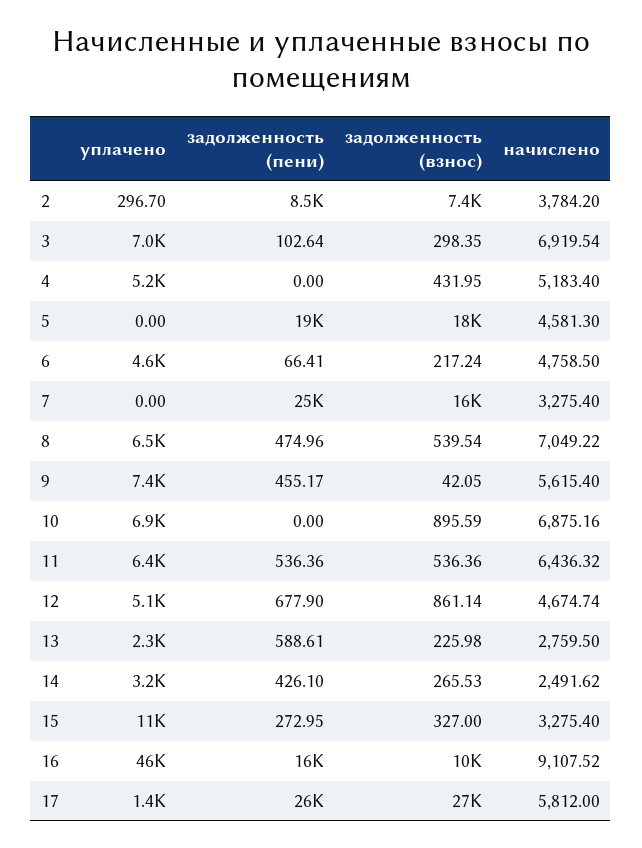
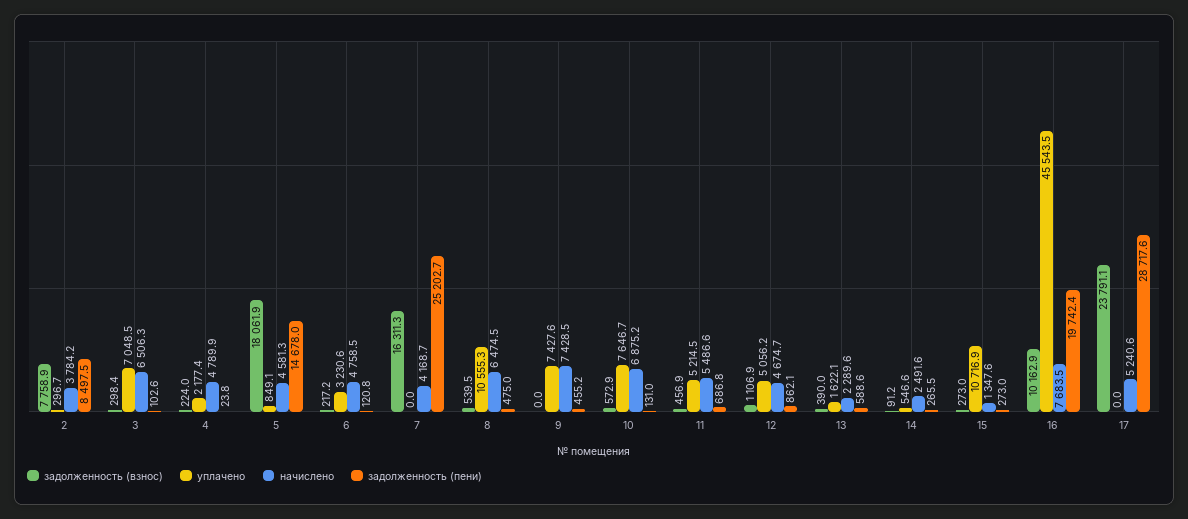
  {
    "уплачено": {
      "2": 296.7,
      "3": 7048.5,
-     "4": 5200,
+     "4": 2177.4,
-     "5": 0,
+     "5": 849.1,
-     "6": 4600,
+     "6": 3230.6,
      "7": 0,
-     "8": 6500,
+     "8": 10555.3,
      "9": 7427.6,
-     "10": 6900,
+     "10": 7646.7,
-     "11": 6400,
+     "11": 5214.5,
      "12": 5056.2,
-     "13": 2300,
+     "13": 1622.1,
-     "14": 3200,
+     "14": 546.6,
      "15": 10716.9,
      "16": 45543.5,
-     "17": 1400
+     "17": 0
    },
    "задолженность (пени)": {
      "2": 8497.5,
      "3": 102.64,
-     "4": 0,
+     "4": 23.8,
-     "5": 19000,
+     "5": 14678,
-     "6": 66.41,
+     "6": 120.8,
      "7": 25202.7,
      "8": 474.96,
      "9": 455.17,
-     "10": 0,
+     "10": 131,
-     "11": 536.36,
+     "11": 686.8,
-     "12": 677.9,
+     "12": 862.1,
      "13": 588.61,
-     "14": 426.1,
+     "14": 265.5,
      "15": 272.95,
-     "16": 16000,
+     "16": 19742.4,
-     "17": 26000
+     "17": 28717.6
    },
    "задолженность (взнос)": {
-     "2": 7400,
+     "2": 7758.9,
      "3": 298.35,
-     "4": 431.95,
+     "4": 224,
      "5": 18061.9,
      "6": 217.24,
      "7": 16311.3,
      "8": 539.54,
-     "9": 42.05,
+     "9": 0,
-     "10": 895.59,
+     "10": 572.9,
-     "11": 536.36,
+     "11": 456.9,
-     "12": 861.14,
+     "12": 1106.9,
-     "13": 225.98,
+     "13": 390,
-     "14": 265.53,
+     "14": 91.2,
-     "15": 327,
+     "15": 273,
      "16": 10162.9,
-     "17": 27000
+     "17": 23791.1
    },
    "начислено": {
      "2": 3784.2,
-     "3": 6919.54,
+     "3": 6506.3,
-     "4": 5183.4,
+     "4": 4789.9,
      "5": 4581.3,
      "6": 4758.5,
-     "7": 3275.4,
+     "7": 4168.7,
-     "8": 7049.22,
+     "8": 6474.5,
-     "9": 5615.4,
+     "9": 7428.5,
      "10": 6875.16,
-     "11": 6436.32,
+     "11": 5486.6,
      "12": 4674.74,
-     "13": 2759.5,
+     "13": 2289.6,
      "14": 2491.62,
-     "15": 3275.4,
+     "15": 1347.6,
-     "16": 9107.52,
+     "16": 7683.5,
-     "17": 5812
+     "17": 5240.6
    }
  }

